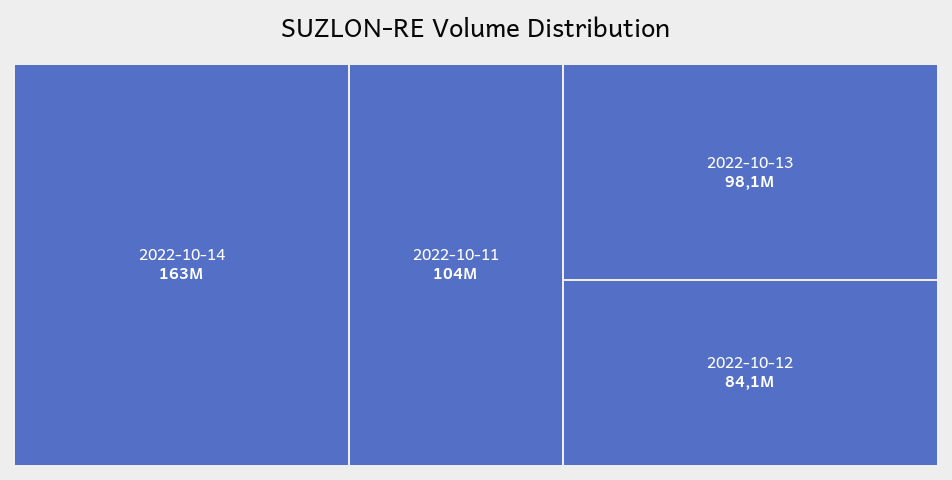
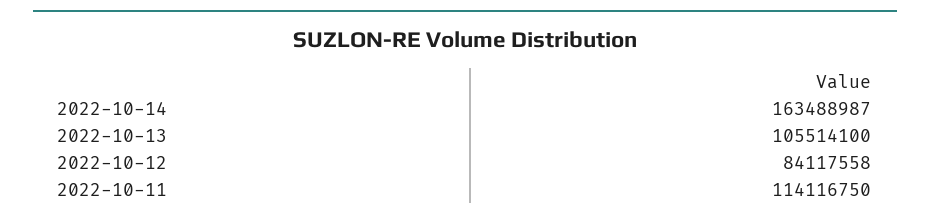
  {
    "2022-10-14": 163488987,
-   "2022-10-11": 104000000,
+   "2022-10-11": 114116750,
-   "2022-10-13": 98100000,
+   "2022-10-13": 105514100,
    "2022-10-12": 84117558
  }

